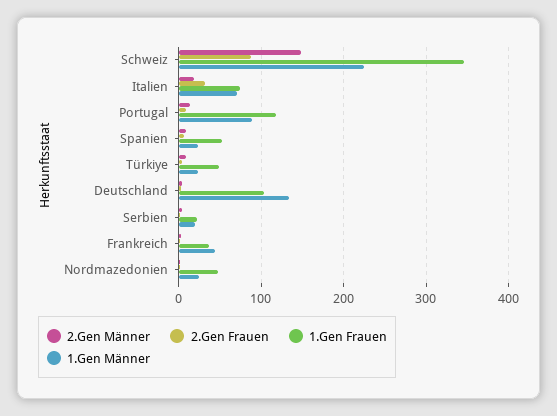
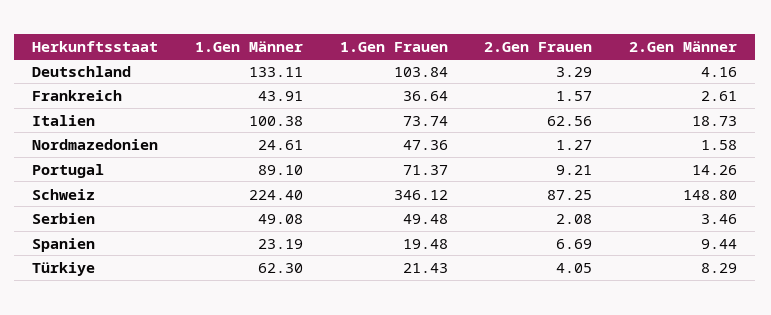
  {
    "2.Gen Männer": {
      "Schweiz": 148.8,
      "Italien": 18.73,
      "Portugal": 14.26,
      "Spanien": 9.44,
      "Türkiye": 8.29,
      "Deutschland": 4.16,
      "Serbien": 3.46,
      "Frankreich": 2.61,
      "Nordmazedonien": 1.58
    },
    "2.Gen Frauen": {
      "Schweiz": 87.25,
-     "Italien": 30,
+     "Italien": 62.56,
      "Portugal": 9.21,
      "Spanien": 6.69,
      "Türkiye": 4.05,
      "Deutschland": 3.29,
      "Serbien": 2.08,
      "Frankreich": 1.57,
      "Nordmazedonien": 1.27
    },
    "1.Gen Frauen": {
      "Schweiz": 346.12,
      "Italien": 73.74,
-     "Portugal": 120,
+     "Portugal": 71.37,
-     "Spanien": 50,
+     "Spanien": 19.48,
-     "Türkiye": 50,
+     "Türkiye": 21.43,
      "Deutschland": 103.84,
-     "Serbien": 20,
+     "Serbien": 49.48,
      "Frankreich": 36.64,
      "Nordmazedonien": 47.36
    },
    "1.Gen Männer": {
      "Schweiz": 224.4,
-     "Italien": 70,
+     "Italien": 100.38,
      "Portugal": 89.1,
      "Spanien": 23.19,
-     "Türkiye": 20,
+     "Türkiye": 62.3,
      "Deutschland": 133.11,
-     "Serbien": 20,
+     "Serbien": 49.08,
      "Frankreich": 43.91,
      "Nordmazedonien": 24.61
    }
  }

